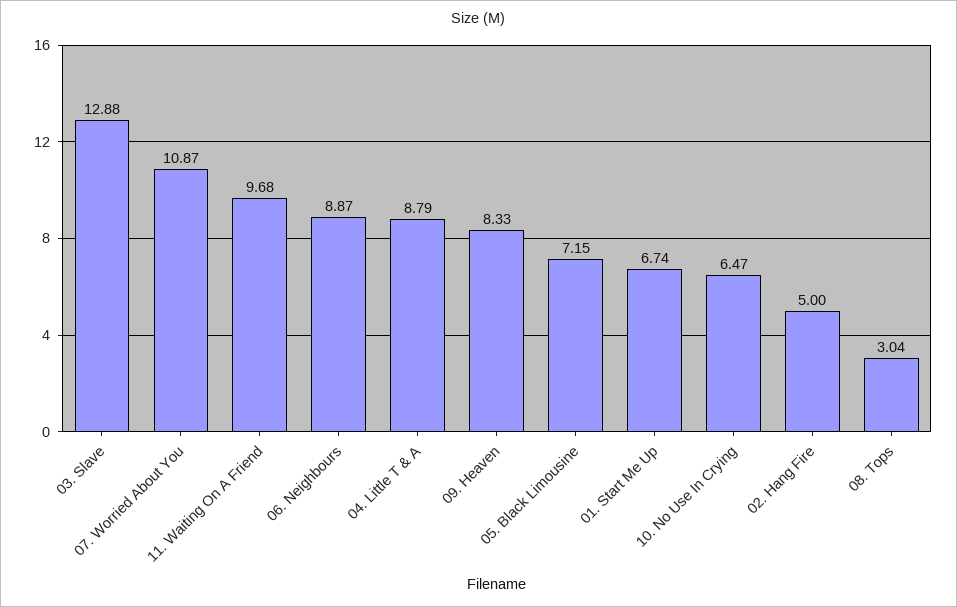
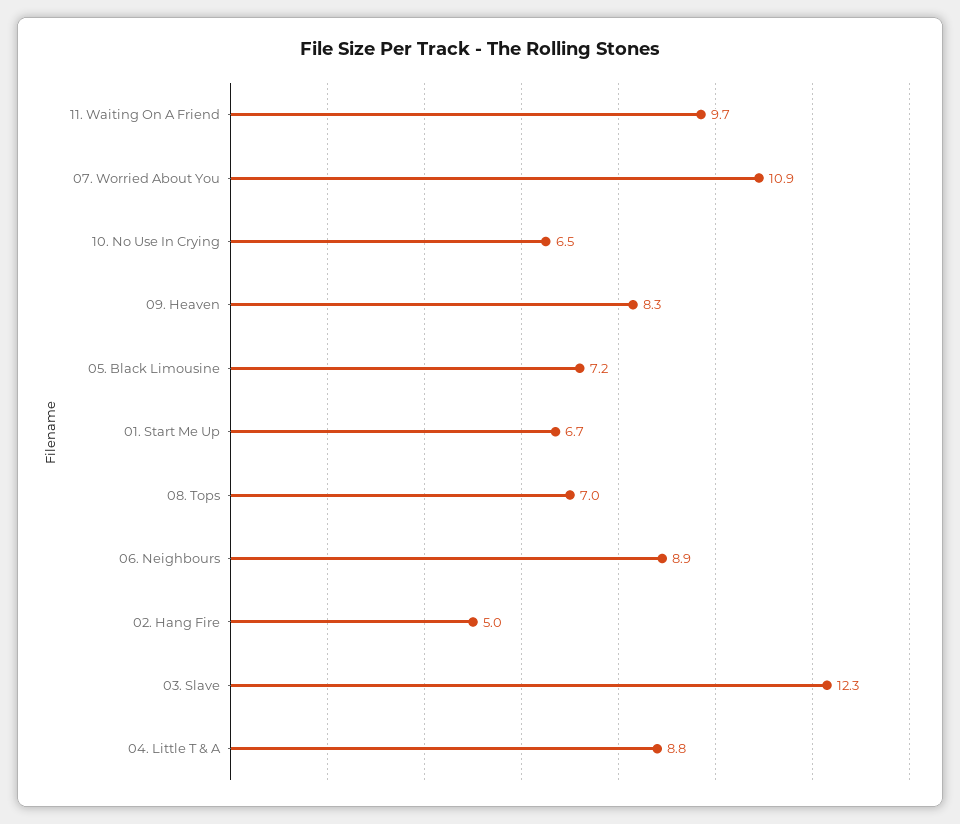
  {
-   "03. Slave": 12.88,
+   "03. Slave": 12.3,
    "07. Worried About You": 10.87,
    "11. Waiting On A Friend": 9.68,
    "06. Neighbours": 8.87,
    "04. Little T & A": 8.79,
    "09. Heaven": 8.33,
    "05. Black Limousine": 7.15,
    "01. Start Me Up": 6.74,
    "10. No Use In Crying": 6.47,
    "02. Hang Fire": 5,
-   "08. Tops": 3.04
+   "08. Tops": 7
  }

